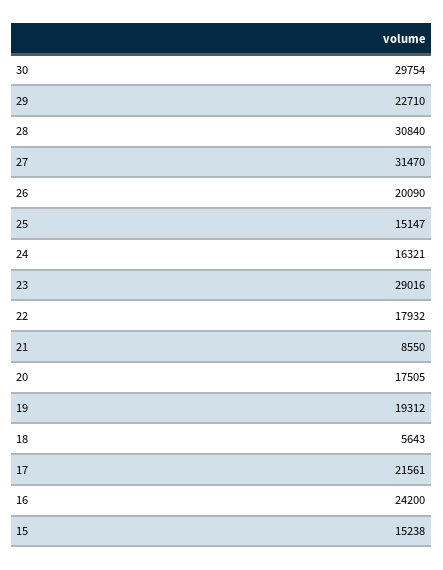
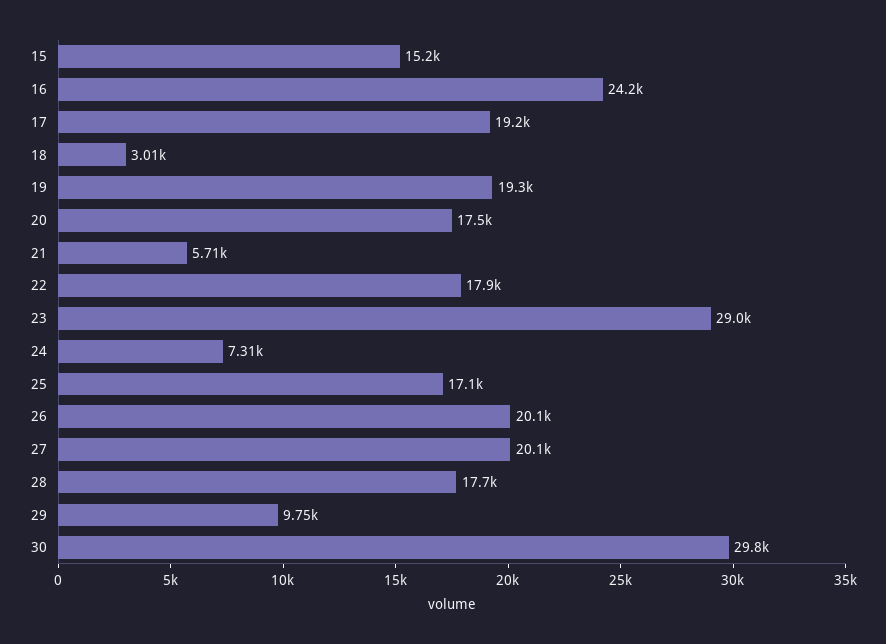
  {
    "30": 29754,
-   "29": 22710,
+   "29": 9750,
-   "28": 30840,
+   "28": 17700,
-   "27": 31470,
+   "27": 20100,
    "26": 20090,
-   "25": 15147,
+   "25": 17100,
-   "24": 16321,
+   "24": 7310,
    "23": 29016,
    "22": 17932,
-   "21": 8550,
+   "21": 5710,
    "20": 17505,
    "19": 19312,
-   "18": 5643,
+   "18": 3010,
-   "17": 21561,
+   "17": 19200,
    "16": 24200,
    "15": 15238
  }

